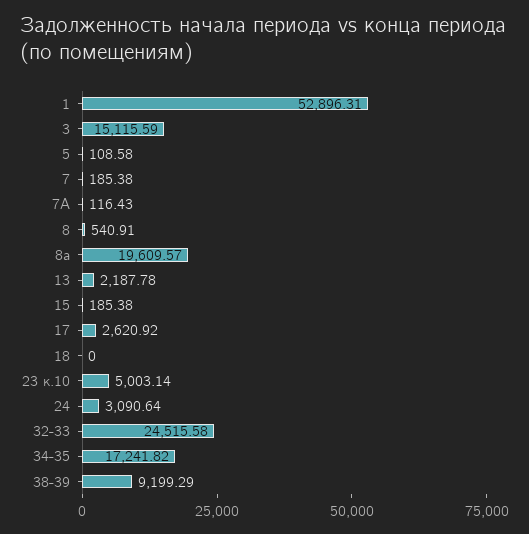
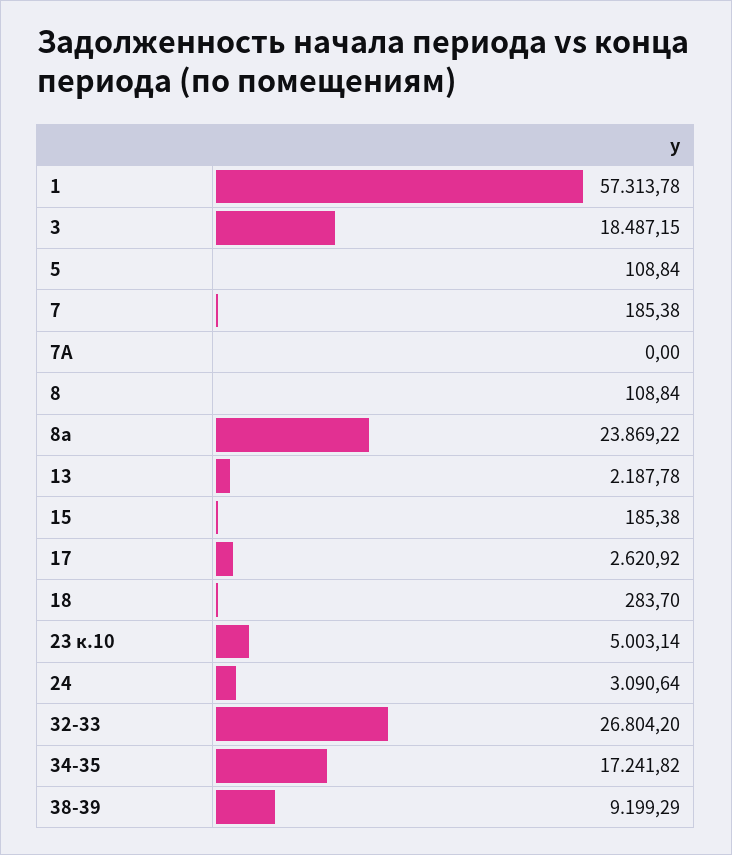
  {
-   "1": 52896.31,
+   "1": 57313.78,
-   "3": 15115.59,
+   "3": 18487.15,
-   "5": 108.58,
+   "5": 108.84,
    "7": 185.38,
-   "7А": 116.43,
+   "7А": 0,
-   "8": 540.91,
+   "8": 108.84,
-   "8а": 19609.57,
+   "8а": 23869.22,
    "13": 2187.78,
    "15": 185.38,
    "17": 2620.92,
-   "18": 0,
+   "18": 283.7,
    "23 к.10": 5003.14,
    "24": 3090.64,
-   "32-33": 24515.58,
+   "32-33": 26804.2,
    "34-35": 17241.82,
    "38-39": 9199.29
  }

